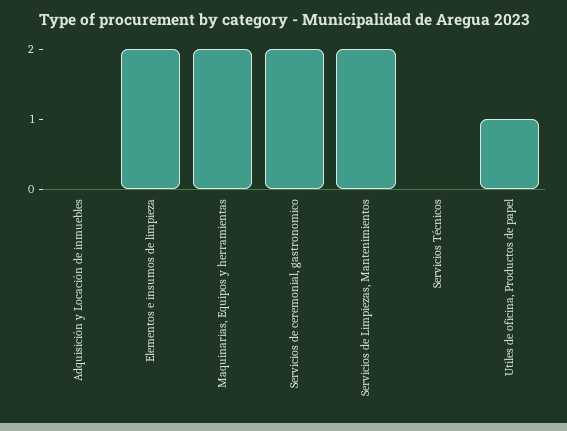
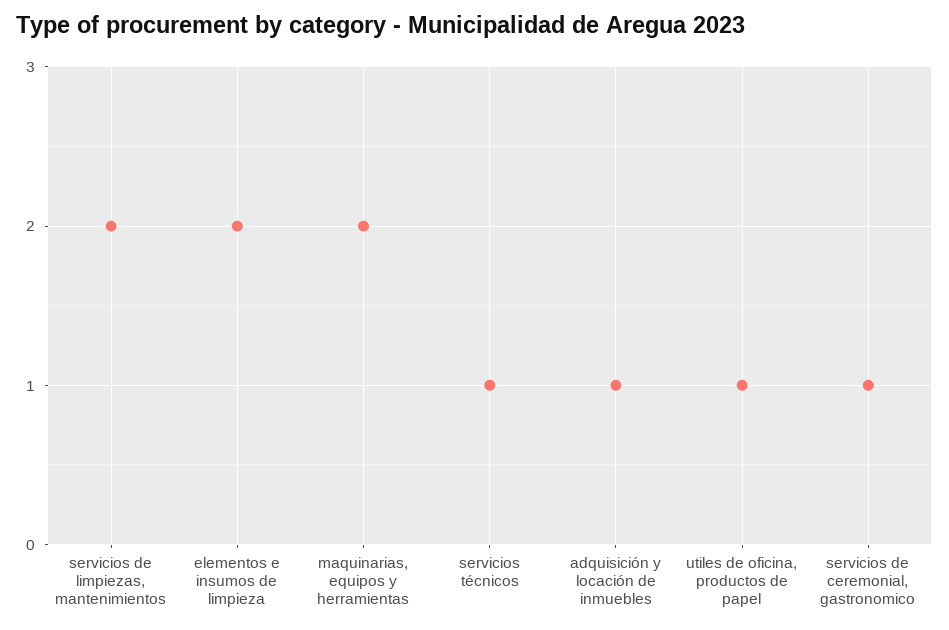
  {
-   "Adquisición y Locación de inmuebles": 0,
+   "Adquisición y Locación de inmuebles": 1,
    "Elementos e insumos de limpieza": 2,
    "Maquinarias, Equipos y herramientas": 2,
-   "Servicios de ceremonial, gastronomico": 2,
+   "Servicios de ceremonial, gastronomico": 1,
    "Servicios de Limpiezas, Mantenimientos": 2,
-   "Servicios Técnicos": 0,
+   "Servicios Técnicos": 1,
    "Utiles de oficina, Productos de papel": 1
  }

